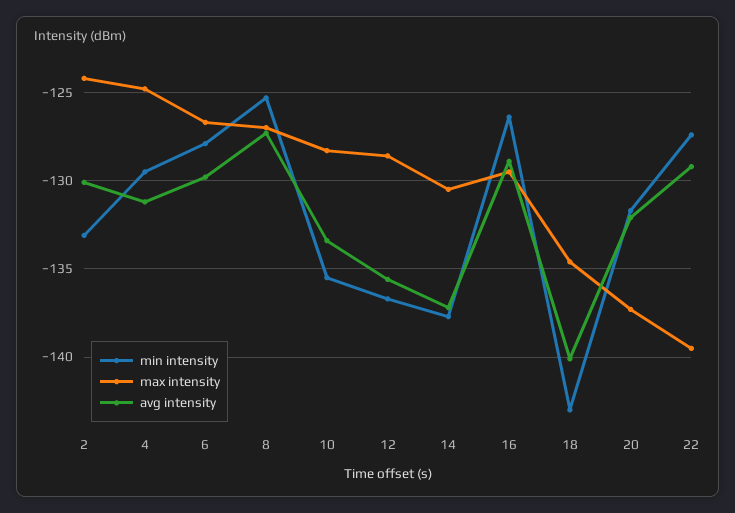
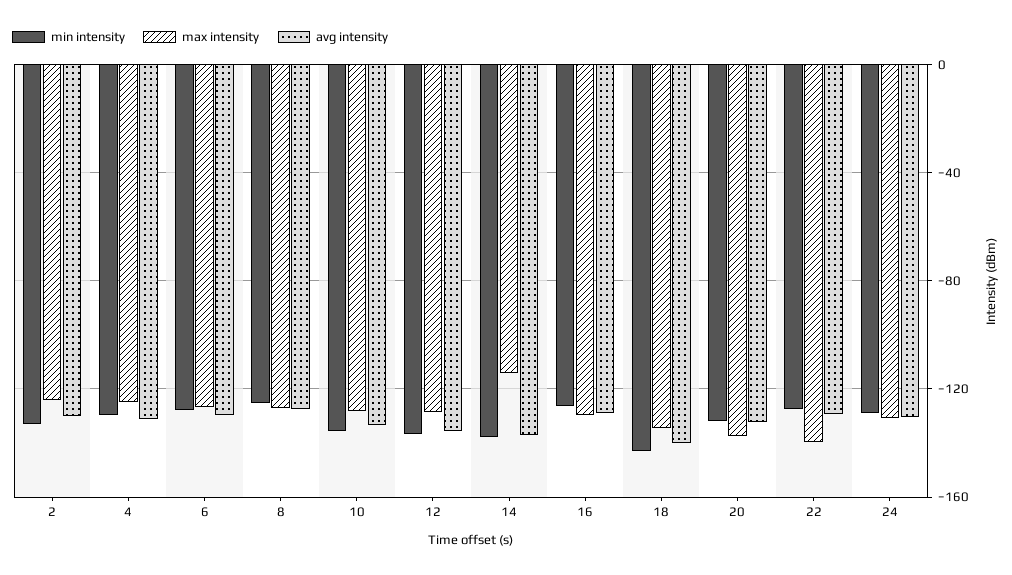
  {
    "min intensity": {
      "2": -133,
      "4": -129.5,
      "6": -128,
      "8": -125.5,
      "10": -135.5,
      "12": -136.5,
      "14": -137.5,
      "16": -126.5,
      "18": -143,
      "20": -131.5,
-     "22": -127.5
+     "22": -127.5,
+     "24": -130
    },
    "max intensity": {
      "2": -124,
      "4": -125,
      "6": -126.5,
      "8": -127,
      "10": -128.5,
      "12": -128.5,
-     "14": -130.5,
+     "14": -115,
      "16": -129.5,
      "18": -134.5,
      "20": -137.5,
-     "22": -139.5
+     "22": -139.5,
+     "24": -130
    },
    "avg intensity": {
      "2": -130,
      "4": -131,
      "6": -130,
      "8": -127.5,
      "10": -133.5,
      "12": -135.5,
      "14": -137,
      "16": -129,
      "18": -140,
      "20": -132,
-     "22": -129
+     "22": -129,
+     "24": -130
    }
  }

